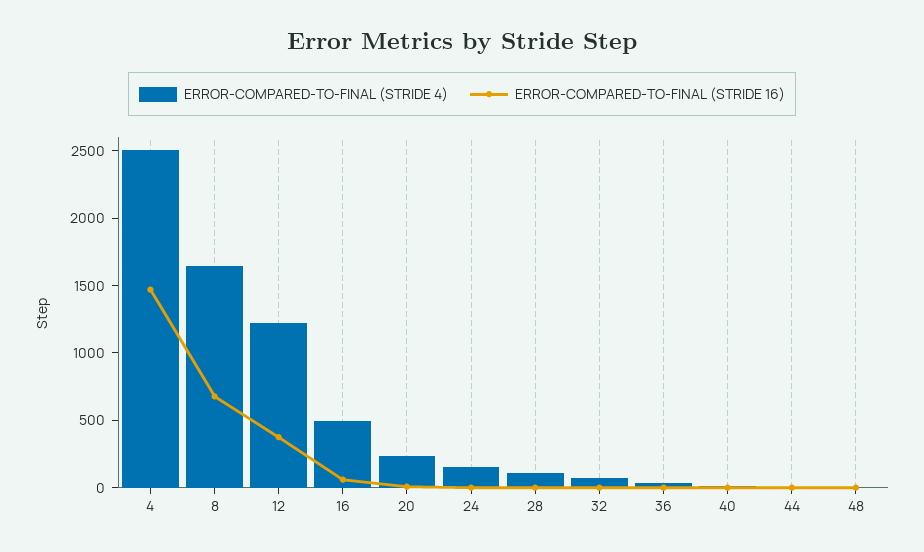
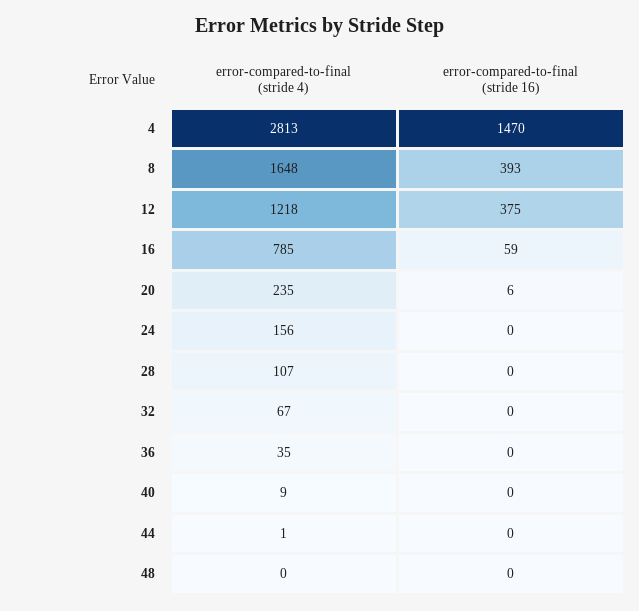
  {
    "ERROR-COMPARED-TO-FINAL (STRIDE 4)": {
-     "4": 2500,
+     "4": 2813,
      "8": 1648,
      "12": 1218,
-     "16": 500,
+     "16": 785,
      "20": 235,
      "24": 156,
      "28": 107,
      "32": 67,
      "36": 35,
      "40": 9,
      "44": 1,
      "48": 0
    },
    "ERROR-COMPARED-TO-FINAL (STRIDE 16)": {
      "4": 1470,
-     "8": 700,
+     "8": 393,
      "12": 375,
      "16": 59,
      "20": 6,
      "24": 0,
      "28": 0,
      "32": 0,
      "36": 0,
      "40": 0,
      "44": 0,
      "48": 0
    }
  }

